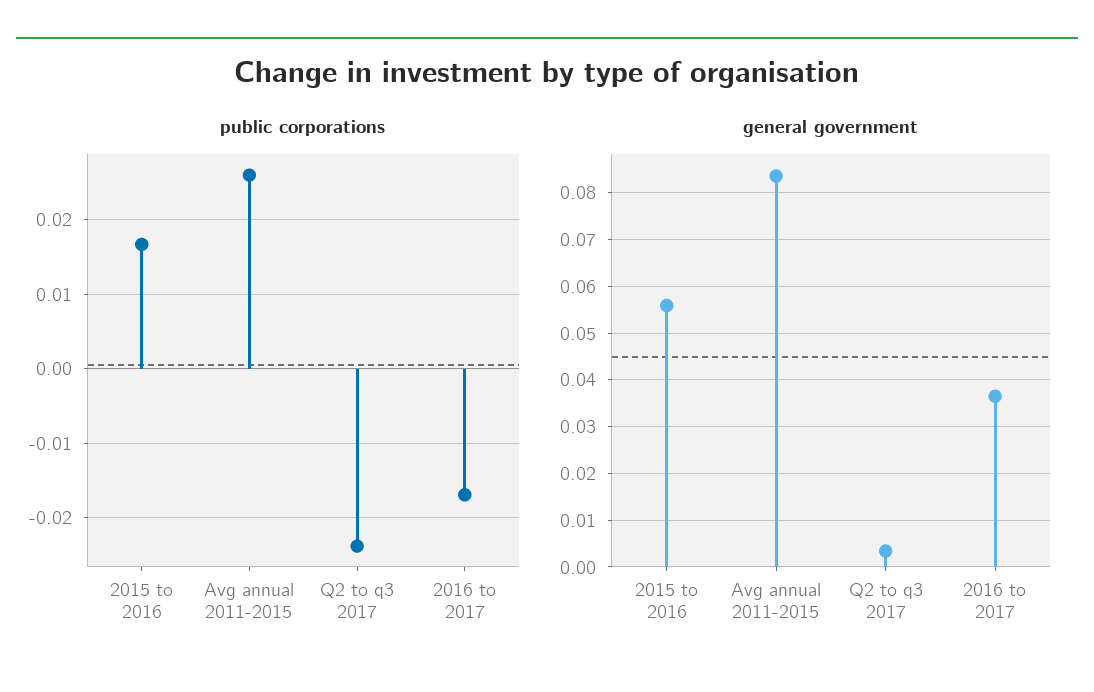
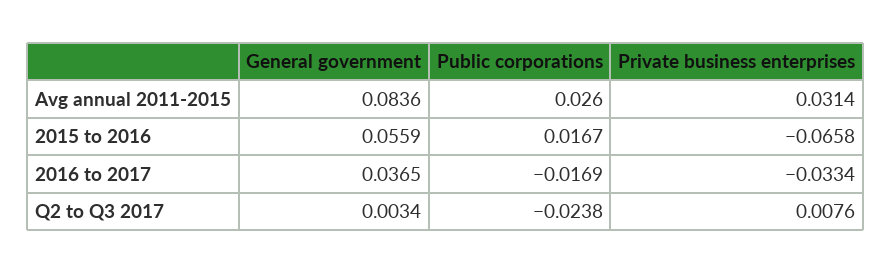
  {
    "public corporations": {
      "2015 to 2016": 0.0167,
      "Avg annual 2011-2015": 0.026,
      "Q2 to q3 2017": -0.0238,
      "2016 to 2017": -0.0169
    },
    "general government": {
      "2015 to 2016": 0.0559,
      "Avg annual 2011-2015": 0.0836,
      "Q2 to q3 2017": 0.0034,
      "2016 to 2017": 0.0365
-   }
+   },
+   "Private business enterprises": {
+     "Avg annual 2011-2015": 0.0314,
+     "2015 to 2016": -0.0658,
+     "2016 to 2017": -0.0334,
+     "Q2 to q3 2017": 0.0076
+   }
  }

